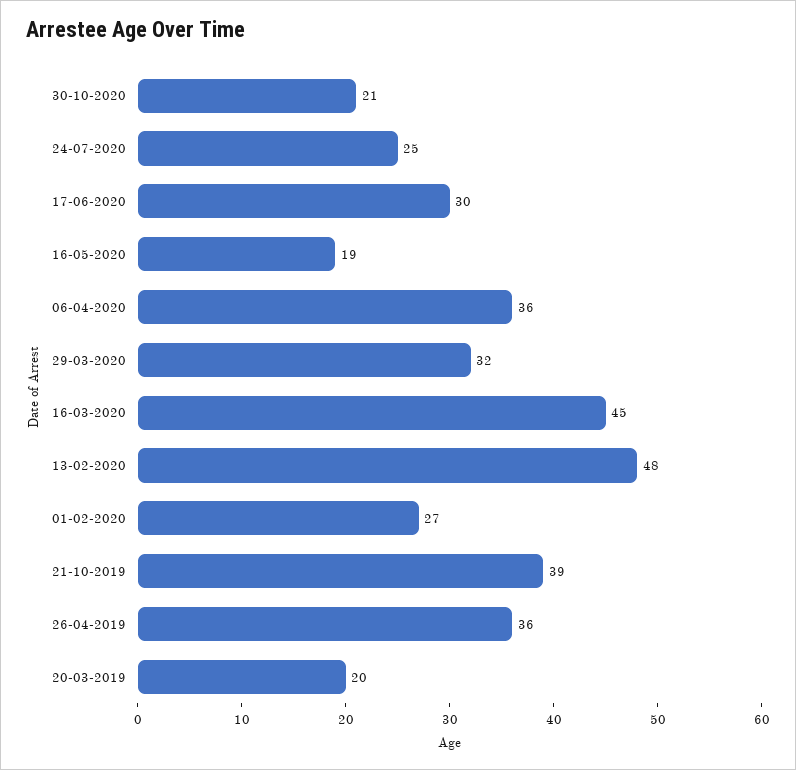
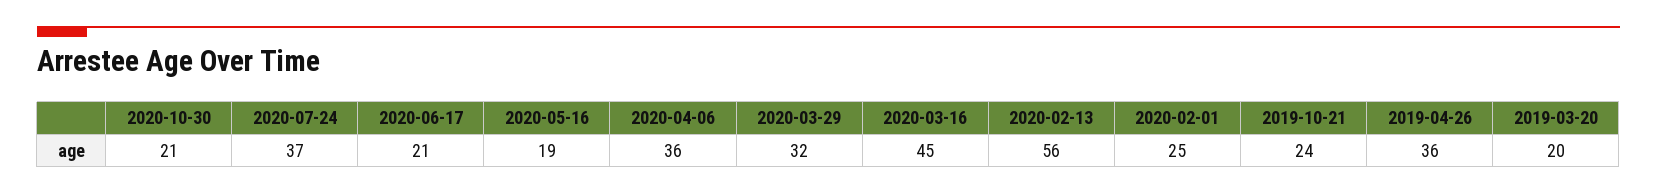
  {
    "30-10-2020": 21,
-   "24-07-2020": 25,
+   "24-07-2020": 37,
-   "17-06-2020": 30,
+   "17-06-2020": 21,
    "16-05-2020": 19,
    "06-04-2020": 36,
    "29-03-2020": 32,
    "16-03-2020": 45,
-   "13-02-2020": 48,
+   "13-02-2020": 56,
-   "01-02-2020": 27,
+   "01-02-2020": 25,
-   "21-10-2019": 39,
+   "21-10-2019": 24,
    "26-04-2019": 36,
    "20-03-2019": 20
  }

